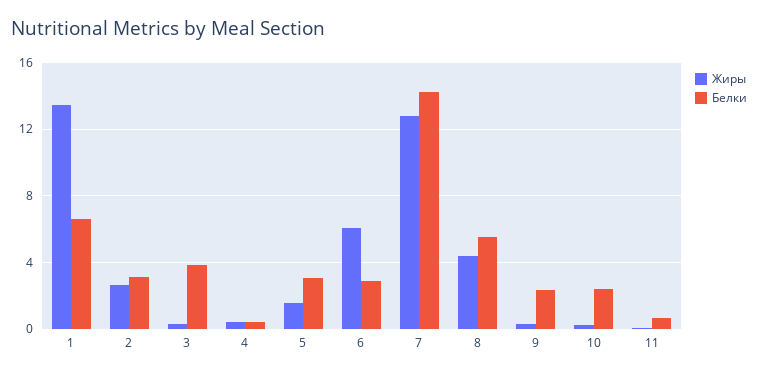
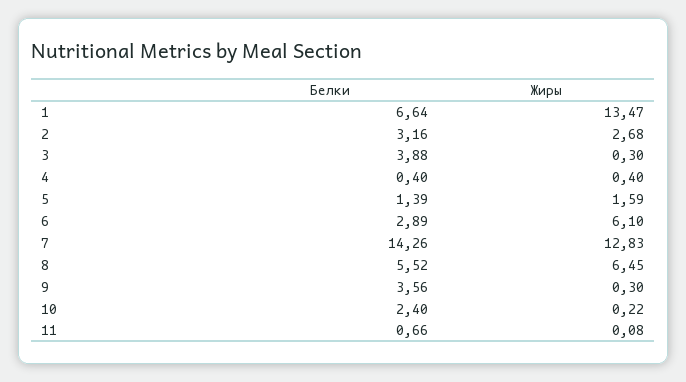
  {
    "Жиры": {
      "1": 13.47,
      "2": 2.68,
      "3": 0.3,
      "4": 0.4,
      "5": 1.59,
      "6": 6.1,
      "7": 12.83,
-     "8": 4.5,
+     "8": 6.45,
      "9": 0.3,
      "10": 0.22,
      "11": 0.08
    },
    "Белки": {
      "1": 6.64,
      "2": 3.16,
      "3": 3.88,
      "4": 0.4,
-     "5": 3,
+     "5": 1.39,
      "6": 2.89,
      "7": 14.26,
      "8": 5.52,
-     "9": 2.5,
+     "9": 3.56,
      "10": 2.4,
      "11": 0.66
    }
  }

